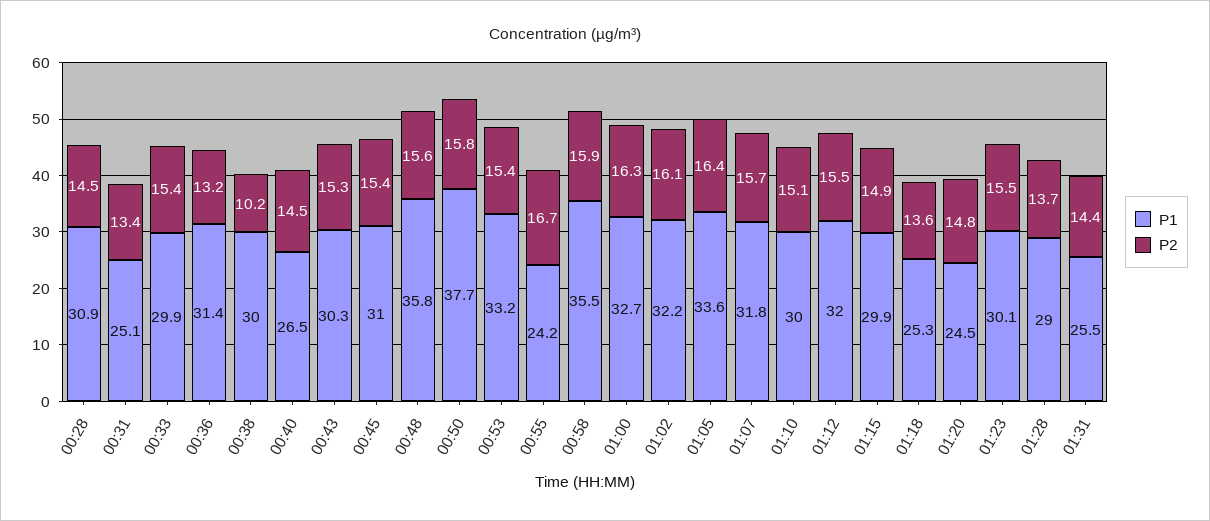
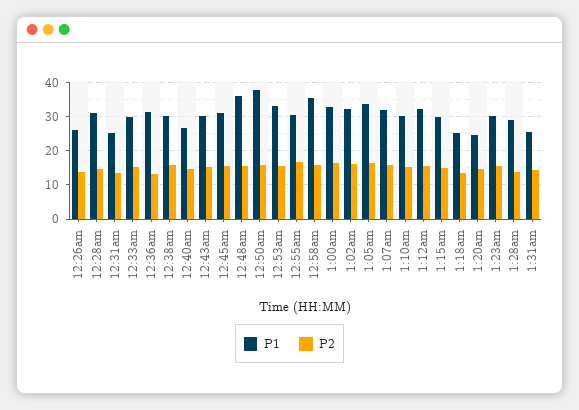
  {
    "P1": {
      "00:28": 30.9,
      "00:31": 25.1,
      "00:33": 29.9,
      "00:36": 31.4,
      "00:38": 30,
      "00:40": 26.5,
      "00:43": 30.3,
      "00:45": 31,
      "00:48": 35.8,
      "00:50": 37.7,
      "00:53": 33.2,
-     "00:55": 24.2,
+     "00:55": 30,
      "00:58": 35.5,
      "01:00": 32.7,
      "01:02": 32.2,
      "01:05": 33.6,
      "01:07": 31.8,
      "01:10": 30,
      "01:12": 32,
      "01:15": 29.9,
      "01:18": 25.3,
      "01:20": 24.5,
      "01:23": 30.1,
      "01:28": 29,
-     "01:31": 25.5
+     "01:31": 25.5,
+     "12:26am": 26
    },
    "P2": {
      "00:28": 14.5,
      "00:31": 13.4,
      "00:33": 15.4,
      "00:36": 13.2,
-     "00:38": 10.2,
+     "00:38": 16,
      "00:40": 14.5,
      "00:43": 15.3,
      "00:45": 15.4,
      "00:48": 15.6,
      "00:50": 15.8,
      "00:53": 15.4,
      "00:55": 16.7,
      "00:58": 15.9,
      "01:00": 16.3,
      "01:02": 16.1,
      "01:05": 16.4,
      "01:07": 15.7,
      "01:10": 15.1,
      "01:12": 15.5,
      "01:15": 14.9,
      "01:18": 13.6,
      "01:20": 14.8,
      "01:23": 15.5,
      "01:28": 13.7,
-     "01:31": 14.4
+     "01:31": 14.4,
+     "12:26am": 14
    }
  }

